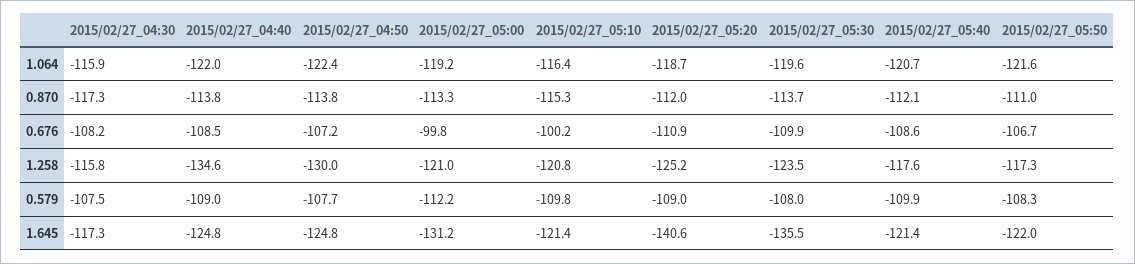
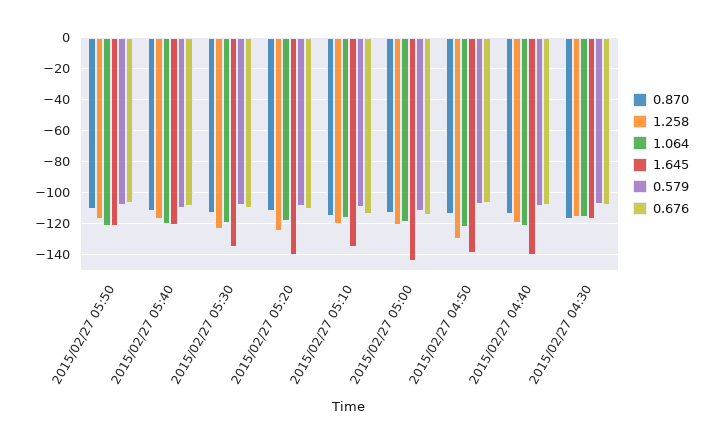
  {
    "1.064": {
      "2015/02/27_04:30": -115.9,
      "2015/02/27_04:40": -122,
      "2015/02/27_04:50": -122.4,
      "2015/02/27_05:00": -119.2,
      "2015/02/27_05:10": -116.4,
      "2015/02/27_05:20": -118.7,
      "2015/02/27_05:30": -119.6,
      "2015/02/27_05:40": -120.7,
      "2015/02/27_05:50": -121.6
    },
    "0.870": {
      "2015/02/27_04:30": -117.3,
      "2015/02/27_04:40": -113.8,
      "2015/02/27_04:50": -113.8,
      "2015/02/27_05:00": -113.3,
      "2015/02/27_05:10": -115.3,
      "2015/02/27_05:20": -112,
      "2015/02/27_05:30": -113.7,
      "2015/02/27_05:40": -112.1,
      "2015/02/27_05:50": -111
    },
    "0.676": {
      "2015/02/27_04:30": -108.2,
      "2015/02/27_04:40": -108.5,
      "2015/02/27_04:50": -107.2,
-     "2015/02/27_05:00": -99.8,
+     "2015/02/27_05:00": -115,
-     "2015/02/27_05:10": -100.2,
+     "2015/02/27_05:10": -115,
      "2015/02/27_05:20": -110.9,
      "2015/02/27_05:30": -109.9,
      "2015/02/27_05:40": -108.6,
      "2015/02/27_05:50": -106.7
    },
    "1.258": {
      "2015/02/27_04:30": -115.8,
-     "2015/02/27_04:40": -134.6,
+     "2015/02/27_04:40": -120,
      "2015/02/27_04:50": -130,
      "2015/02/27_05:00": -121,
      "2015/02/27_05:10": -120.8,
      "2015/02/27_05:20": -125.2,
      "2015/02/27_05:30": -123.5,
      "2015/02/27_05:40": -117.6,
      "2015/02/27_05:50": -117.3
    },
    "0.579": {
      "2015/02/27_04:30": -107.5,
      "2015/02/27_04:40": -109,
      "2015/02/27_04:50": -107.7,
      "2015/02/27_05:00": -112.2,
      "2015/02/27_05:10": -109.8,
      "2015/02/27_05:20": -109,
      "2015/02/27_05:30": -108,
      "2015/02/27_05:40": -109.9,
      "2015/02/27_05:50": -108.3
    },
    "1.645": {
      "2015/02/27_04:30": -117.3,
-     "2015/02/27_04:40": -124.8,
+     "2015/02/27_04:40": -140,
-     "2015/02/27_04:50": -124.8,
+     "2015/02/27_04:50": -140,
-     "2015/02/27_05:00": -131.2,
+     "2015/02/27_05:00": -145,
-     "2015/02/27_05:10": -121.4,
+     "2015/02/27_05:10": -135,
      "2015/02/27_05:20": -140.6,
      "2015/02/27_05:30": -135.5,
      "2015/02/27_05:40": -121.4,
      "2015/02/27_05:50": -122
    }
  }

